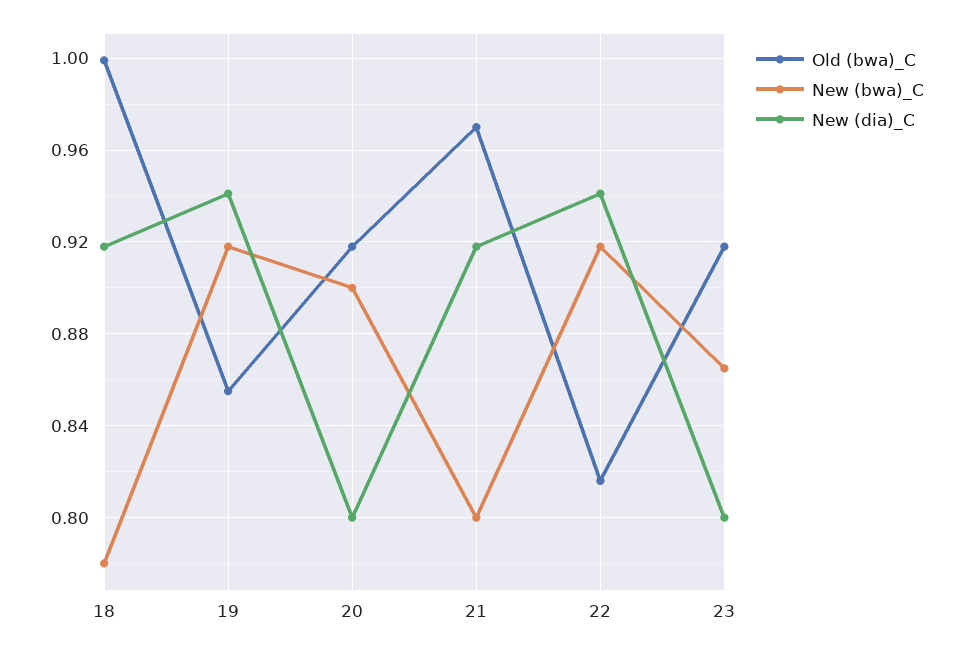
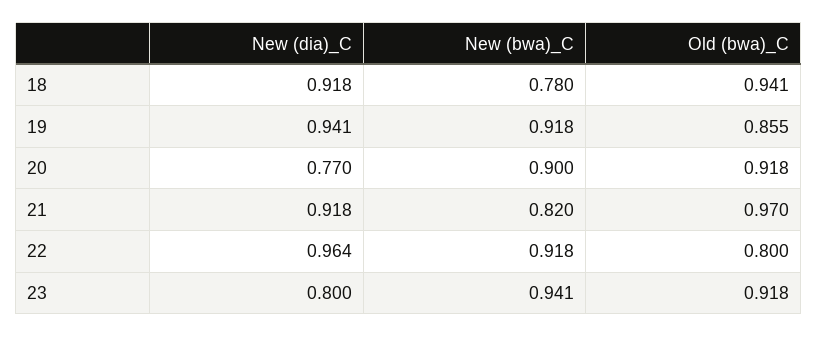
  {
    "Old (bwa)_C": {
-     "18": 1,
+     "18": 0.941,
      "19": 0.855,
      "20": 0.918,
      "21": 0.97,
-     "22": 0.815,
+     "22": 0.8,
      "23": 0.918
    },
    "New (bwa)_C": {
      "18": 0.78,
      "19": 0.918,
      "20": 0.9,
-     "21": 0.8,
+     "21": 0.82,
      "22": 0.918,
-     "23": 0.865
+     "23": 0.941
    },
    "New (dia)_C": {
      "18": 0.918,
      "19": 0.941,
-     "20": 0.8,
+     "20": 0.77,
      "21": 0.918,
-     "22": 0.94,
+     "22": 0.964,
      "23": 0.8
    }
  }

